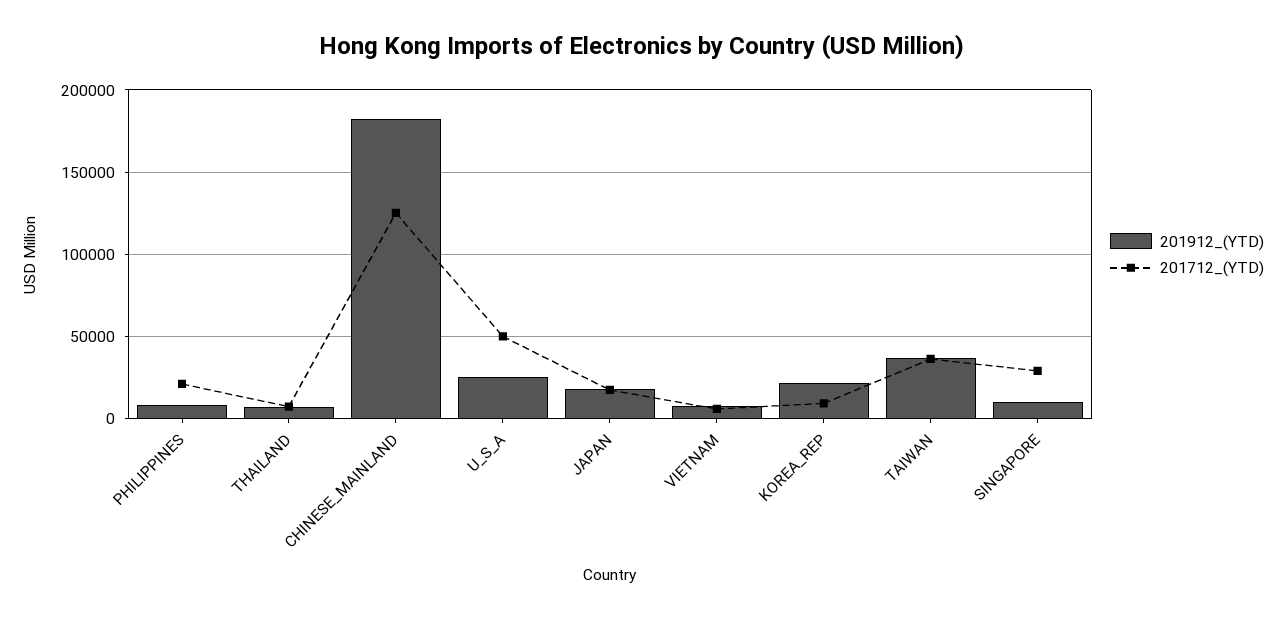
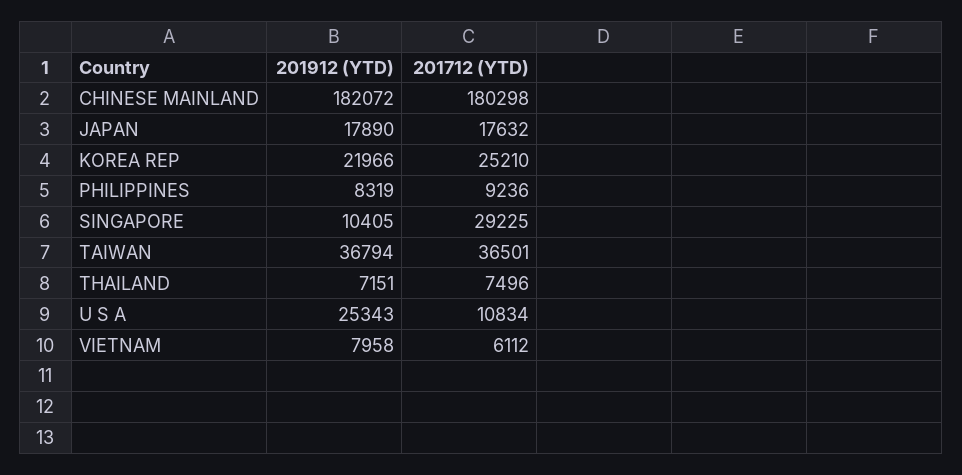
  {
    "201912_(YTD)": {
      "PHILIPPINES": 8319,
      "THAILAND": 7151,
      "CHINESE_MAINLAND": 182072,
      "U_S_A": 25343,
      "JAPAN": 17890,
      "VIETNAM": 7958,
      "KOREA_REP": 21966,
      "TAIWAN": 36794,
      "SINGAPORE": 10405
    },
    "201712_(YTD)": {
-     "PHILIPPINES": 20000,
+     "PHILIPPINES": 9236,
      "THAILAND": 7496,
-     "CHINESE_MAINLAND": 125000,
+     "CHINESE_MAINLAND": 180298,
-     "U_S_A": 50000,
+     "U_S_A": 10834,
      "JAPAN": 17632,
      "VIETNAM": 6112,
-     "KOREA_REP": 10000,
+     "KOREA_REP": 25210,
      "TAIWAN": 36501,
      "SINGAPORE": 29225
    }
  }

